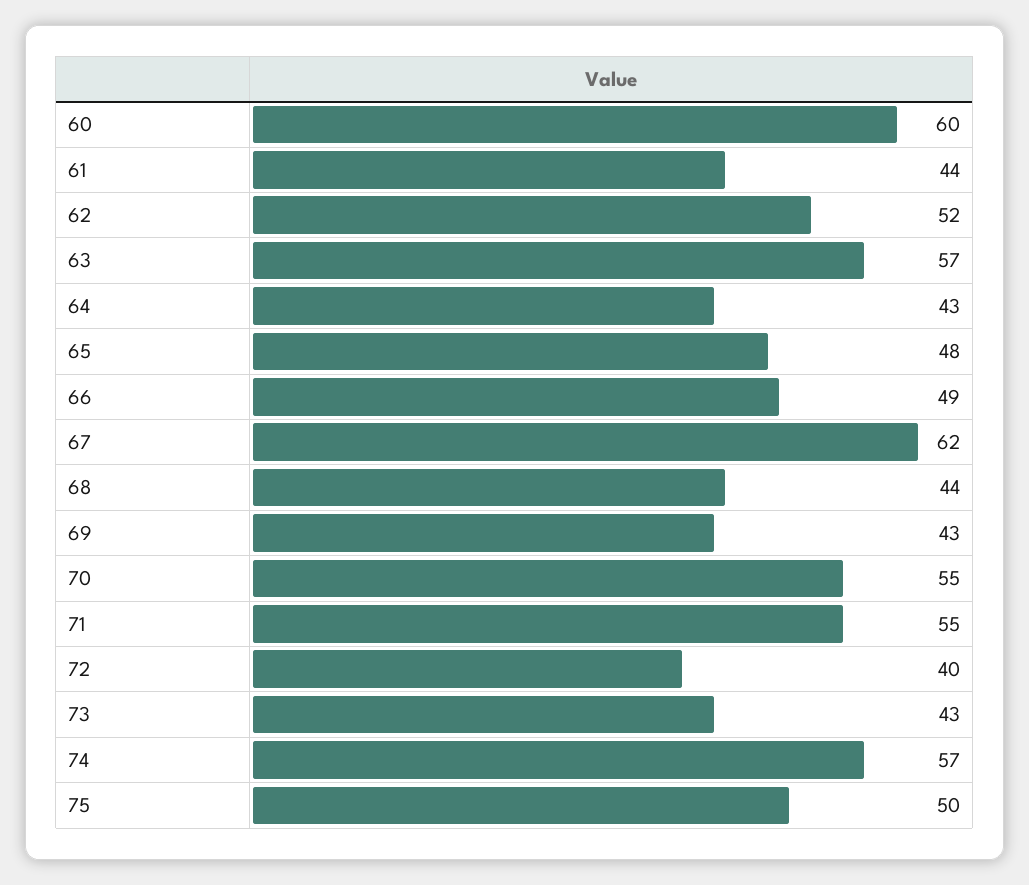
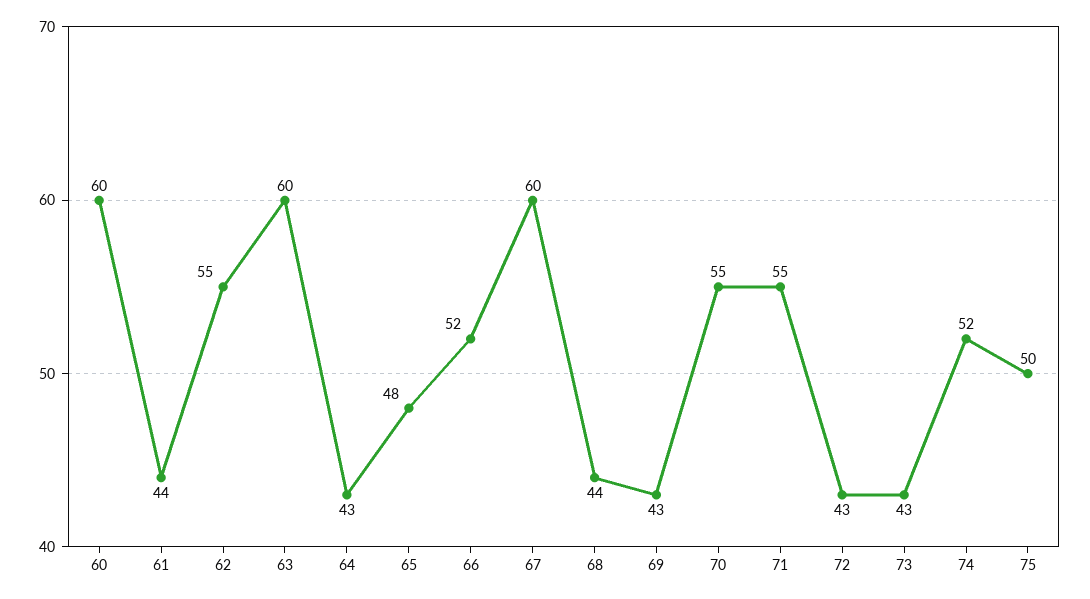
  {
    "60": 60,
    "61": 44,
-   "62": 52,
+   "62": 55,
-   "63": 57,
+   "63": 60,
    "64": 43,
    "65": 48,
-   "66": 49,
+   "66": 52,
-   "67": 62,
+   "67": 60,
    "68": 44,
    "69": 43,
    "70": 55,
    "71": 55,
-   "72": 40,
+   "72": 43,
    "73": 43,
-   "74": 57,
+   "74": 52,
    "75": 50
  }

